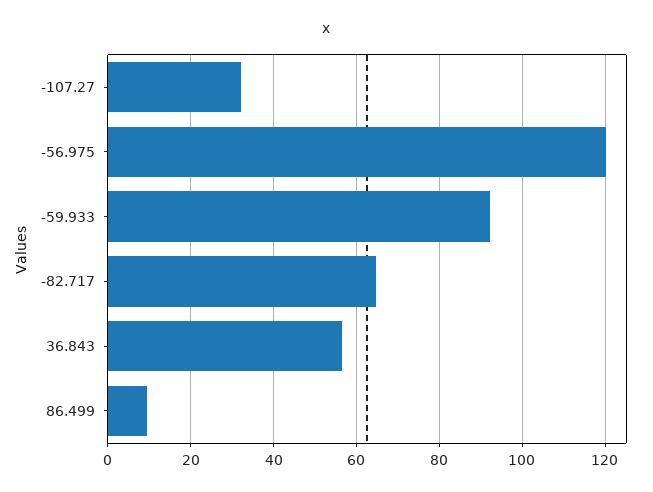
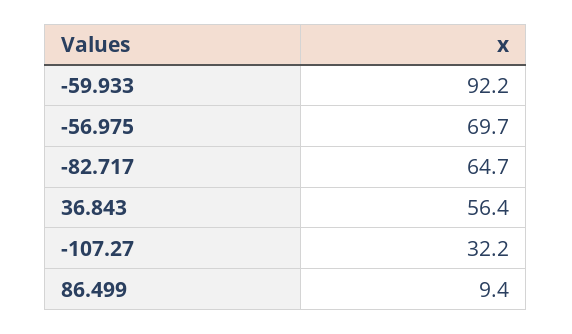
  {
    "-107.27": 32.2,
-   "-56.975": 120,
+   "-56.975": 69.7,
    "-59.933": 92.2,
    "-82.717": 64.7,
    "36.843": 56.4,
    "86.499": 9.4
  }

